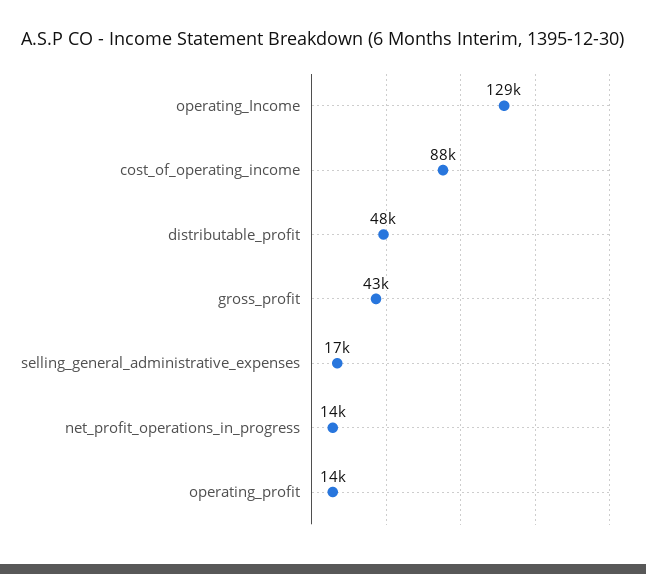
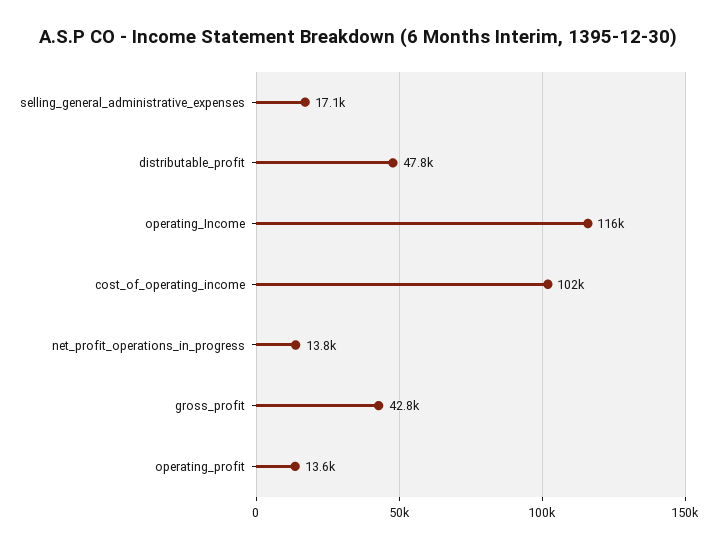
  {
-   "operating_Income": 129000,
+   "operating_Income": 116000,
-   "cost_of_operating_income": 88000,
+   "cost_of_operating_income": 102000,
    "distributable_profit": 47800,
    "gross_profit": 42800,
    "selling_general_administrative_expenses": 17100,
    "net_profit_operations_in_progress": 13800,
    "operating_profit": 13600
  }

